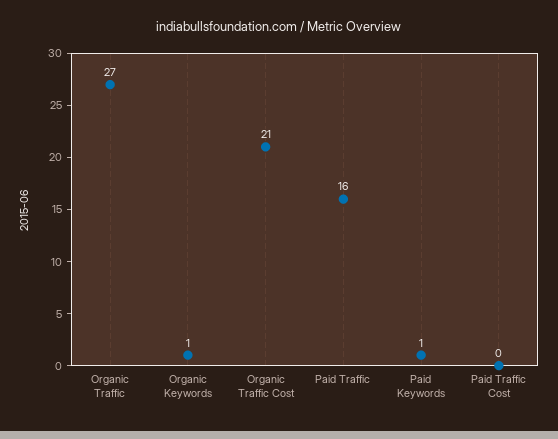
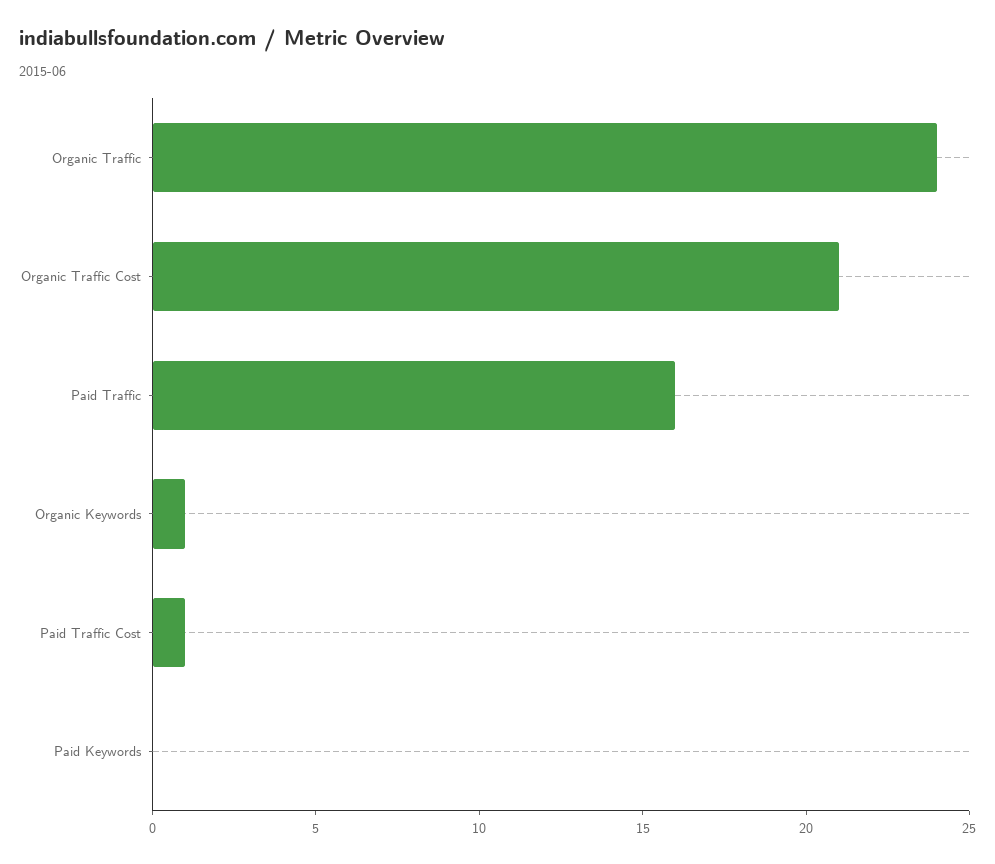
  {
-   "Organic Traffic": 27,
+   "Organic Traffic": 24,
    "Organic Keywords": 1,
    "Organic Traffic Cost": 21,
    "Paid Traffic": 16,
-   "Paid Keywords": 1,
+   "Paid Keywords": 0,
-   "Paid Traffic Cost": 0
+   "Paid Traffic Cost": 1
  }

